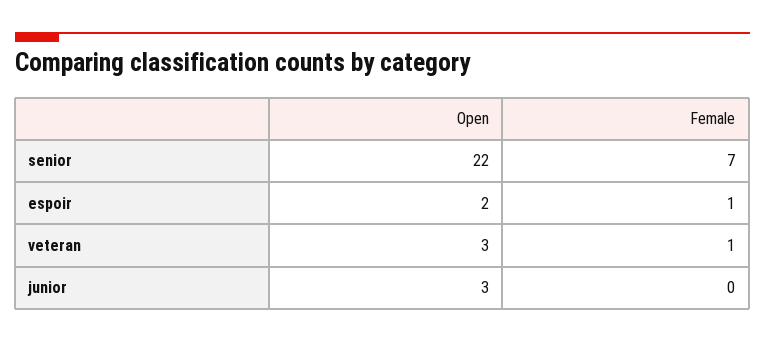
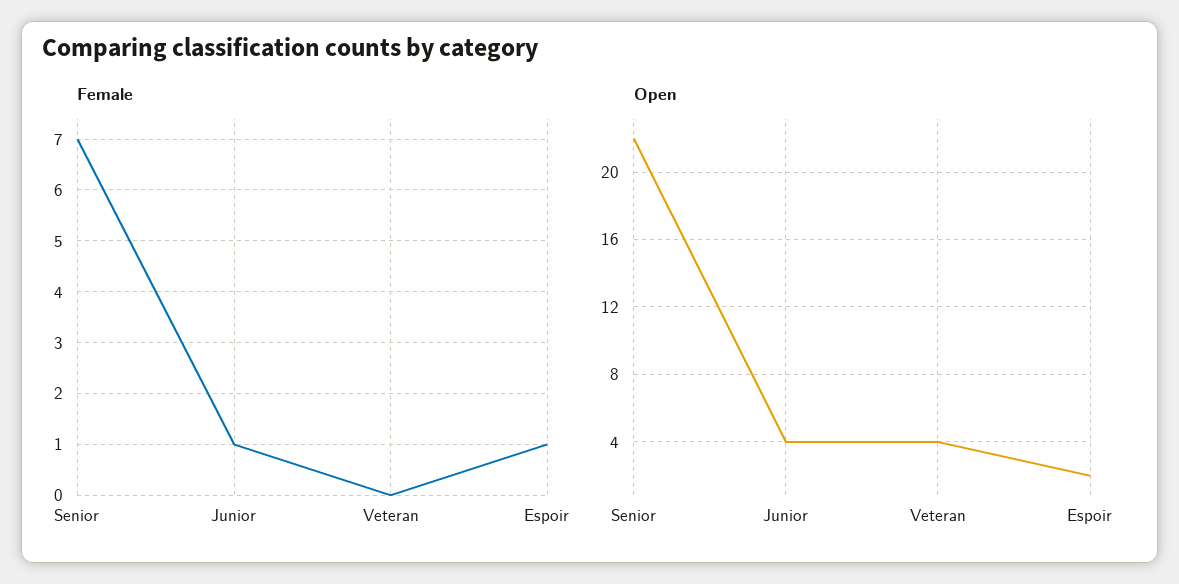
  {
    "Open": {
      "senior": 22,
      "espoir": 2,
-     "veteran": 3,
+     "veteran": 4,
-     "junior": 3
+     "junior": 4
    },
    "Female": {
      "senior": 7,
      "espoir": 1,
-     "veteran": 1,
+     "veteran": 0,
-     "junior": 0
+     "junior": 1
    }
  }

